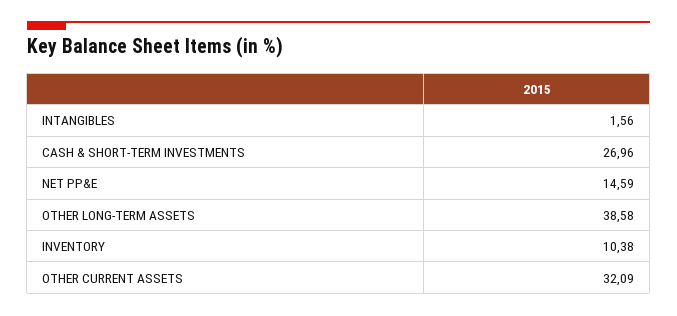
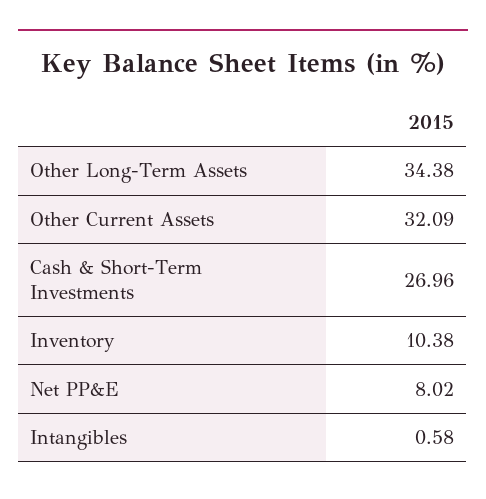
  {
-   "INTANGIBLES": 1.56,
+   "INTANGIBLES": 0.58,
    "CASH & SHORT-TERM INVESTMENTS": 26.96,
-   "NET PP&E": 14.59,
+   "NET PP&E": 8.02,
-   "OTHER LONG-TERM ASSETS": 38.58,
+   "OTHER LONG-TERM ASSETS": 34.38,
    "INVENTORY": 10.38,
    "OTHER CURRENT ASSETS": 32.09
  }

